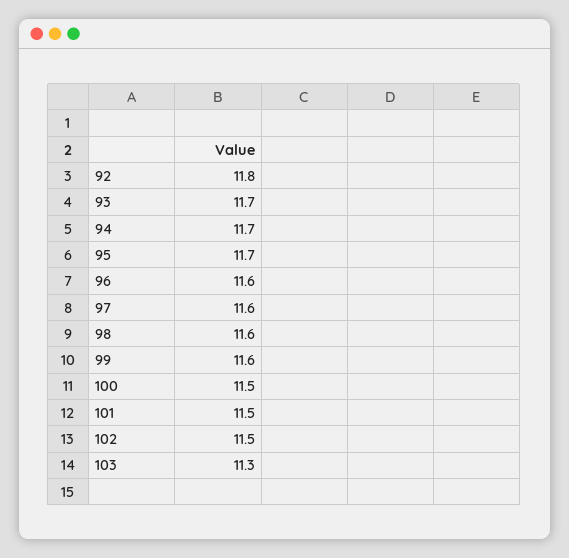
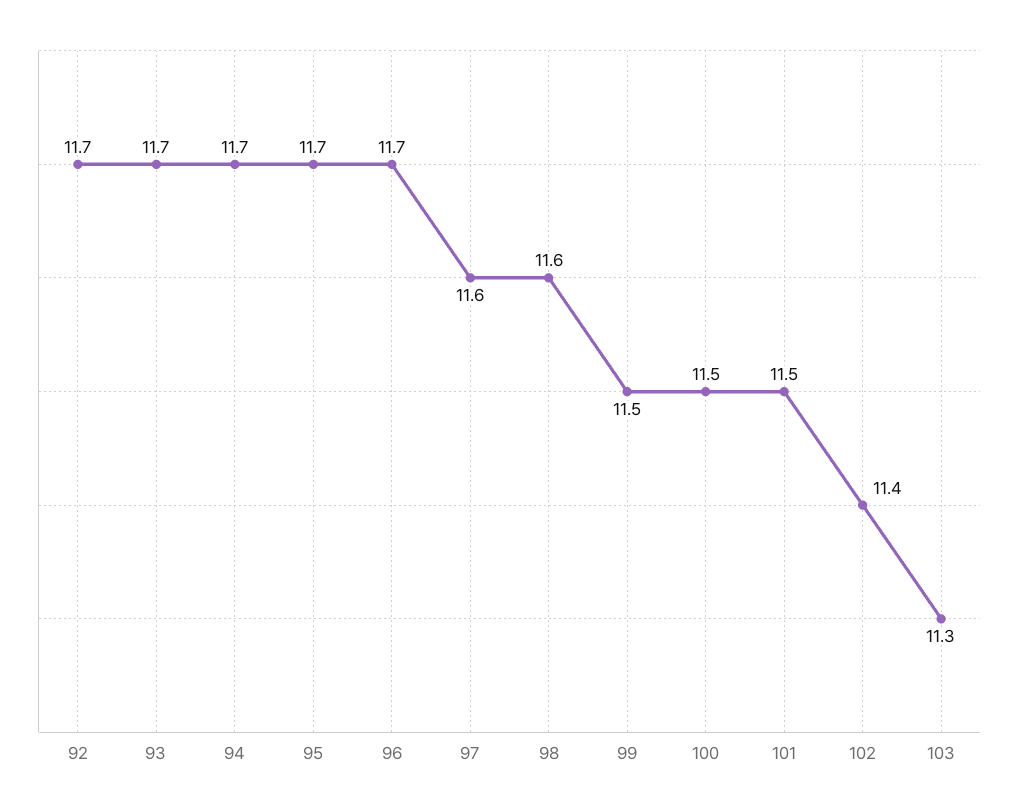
  {
-   "92": 11.8,
+   "92": 11.7,
    "93": 11.7,
    "94": 11.7,
    "95": 11.7,
-   "96": 11.6,
+   "96": 11.7,
    "97": 11.6,
    "98": 11.6,
-   "99": 11.6,
+   "99": 11.5,
    "100": 11.5,
    "101": 11.5,
-   "102": 11.5,
+   "102": 11.4,
    "103": 11.3
  }

